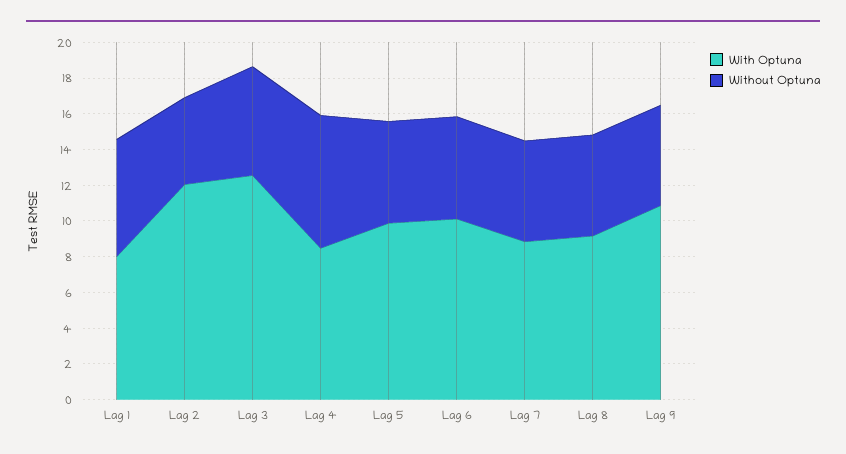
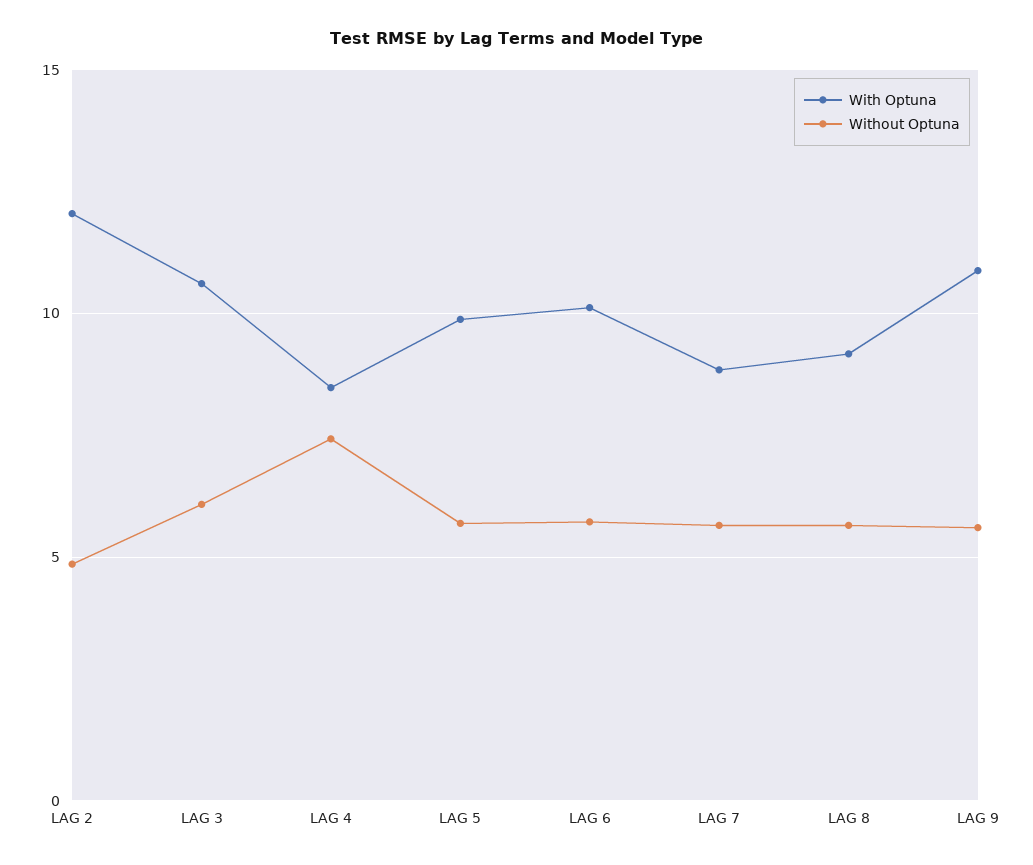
  {
    "With Optuna": {
-     "Lag 1": 8,
      "Lag 2": 12,
-     "Lag 3": 12.5,
+     "Lag 3": 10.5,
      "Lag 4": 8.5,
      "Lag 5": 10,
      "Lag 6": 10,
      "Lag 7": 9,
      "Lag 8": 9,
      "Lag 9": 11
    },
    "Without Optuna": {
-     "Lag 1": 6.5,
      "Lag 2": 5,
      "Lag 3": 6,
      "Lag 4": 7.5,
      "Lag 5": 5.5,
      "Lag 6": 5.5,
      "Lag 7": 5.5,
      "Lag 8": 5.5,
      "Lag 9": 5.5
    }
  }

